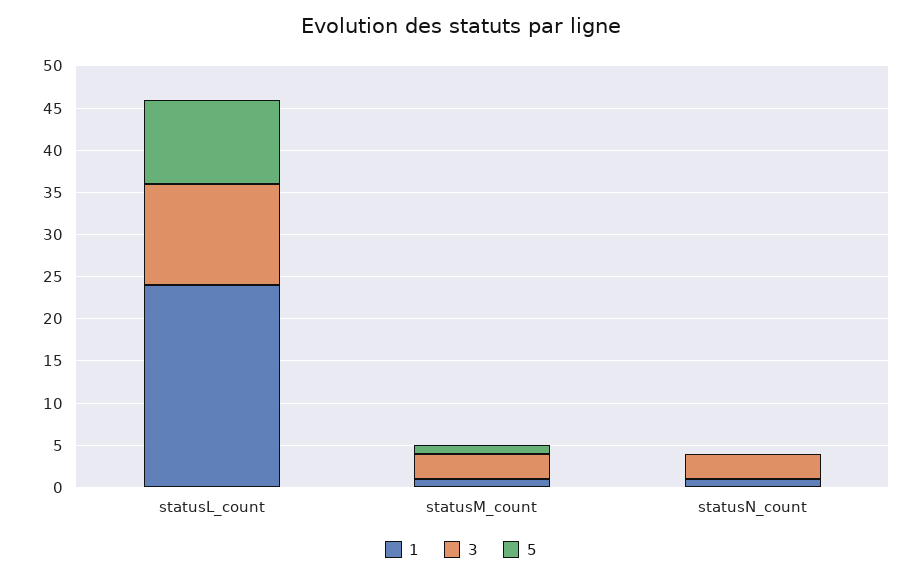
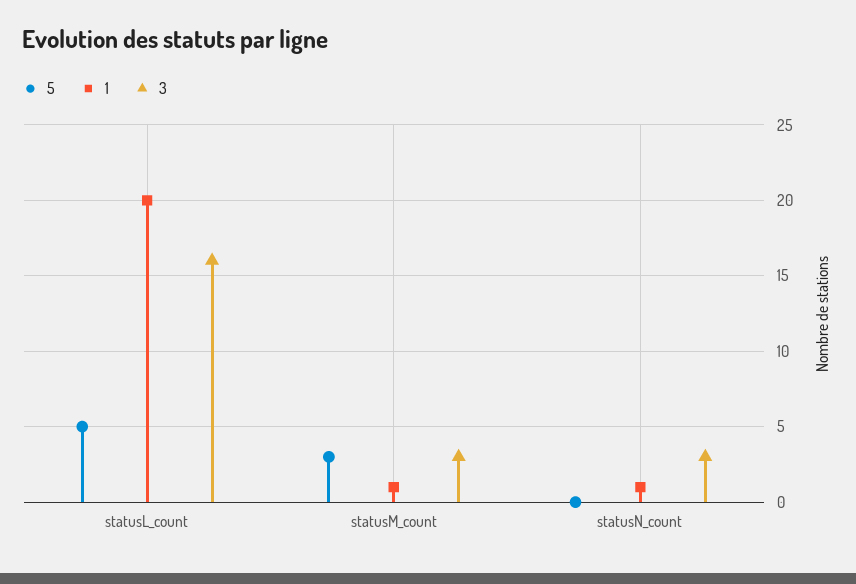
  {
    "1": {
-     "statusL_count": 24,
+     "statusL_count": 20,
      "statusM_count": 1,
      "statusN_count": 1
    },
    "3": {
-     "statusL_count": 12,
+     "statusL_count": 16,
      "statusM_count": 3,
      "statusN_count": 3
    },
    "5": {
-     "statusL_count": 10,
+     "statusL_count": 5,
-     "statusM_count": 1,
+     "statusM_count": 3,
      "statusN_count": 0
    }
  }

